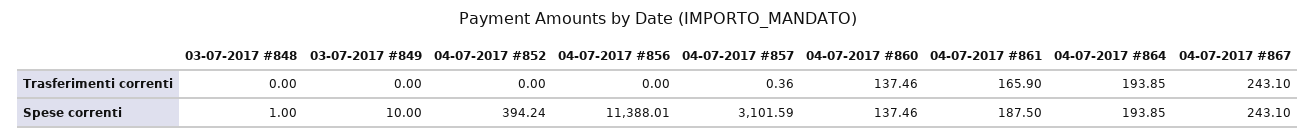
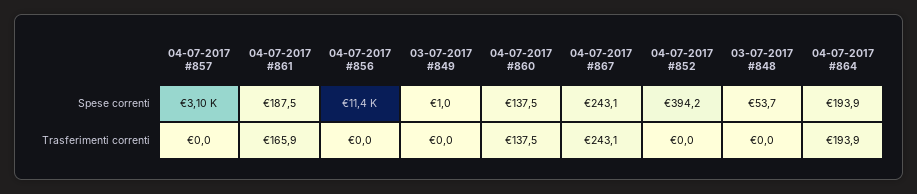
  {
    "03-07-2017 #848": {
      "Trasferimenti correnti": 0,
-     "Spese correnti": 1
+     "Spese correnti": 53.7
    },
    "03-07-2017 #849": {
      "Trasferimenti correnti": 0,
-     "Spese correnti": 10
+     "Spese correnti": 1
    },
    "04-07-2017 #852": {
      "Trasferimenti correnti": 0,
      "Spese correnti": 394.24
    },
    "04-07-2017 #856": {
      "Trasferimenti correnti": 0,
      "Spese correnti": 11388.01
    },
    "04-07-2017 #857": {
-     "Trasferimenti correnti": 0.36,
+     "Trasferimenti correnti": 0,
      "Spese correnti": 3101.59
    },
    "04-07-2017 #860": {
      "Trasferimenti correnti": 137.46,
      "Spese correnti": 137.46
    },
    "04-07-2017 #861": {
      "Trasferimenti correnti": 165.9,
      "Spese correnti": 187.5
    },
    "04-07-2017 #864": {
      "Trasferimenti correnti": 193.85,
      "Spese correnti": 193.85
    },
    "04-07-2017 #867": {
      "Trasferimenti correnti": 243.1,
      "Spese correnti": 243.1
    }
  }

